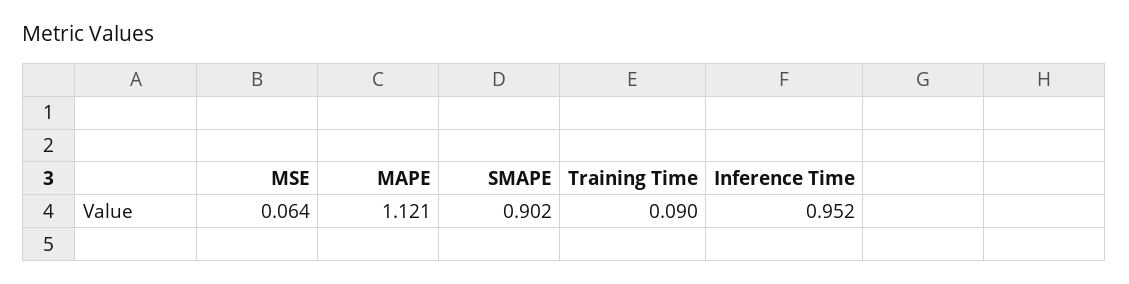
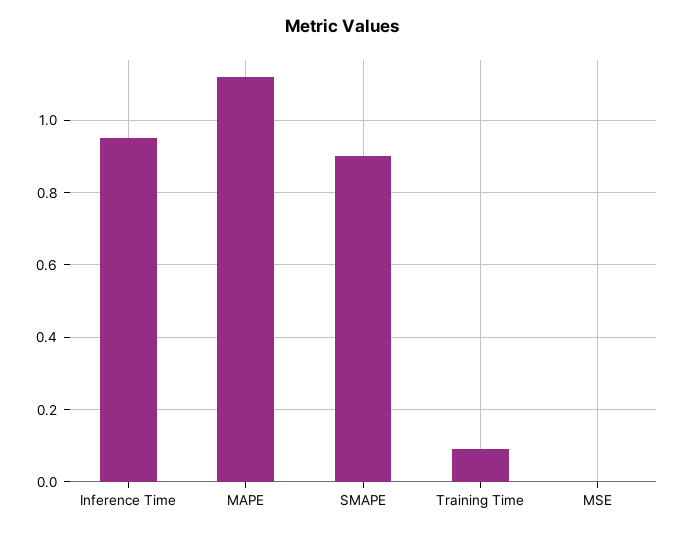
  {
-   "MSE": 0.064,
+   "MSE": 0,
    "MAPE": 1.121,
    "SMAPE": 0.902,
    "Training Time": 0.09,
    "Inference Time": 0.952
  }

